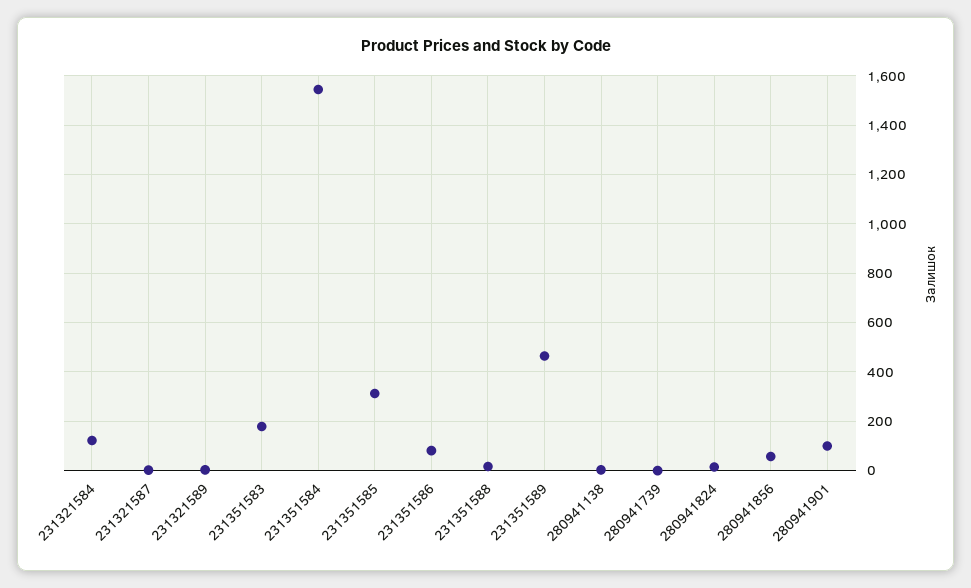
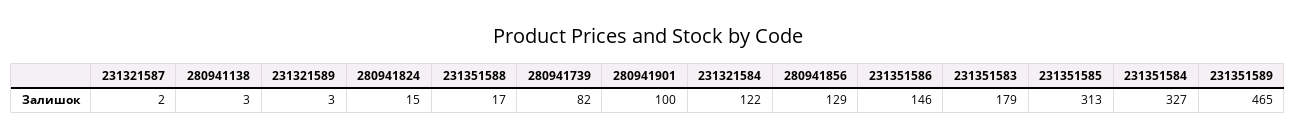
  {
    "231321584": 122,
    "231321587": 2,
    "231321589": 3,
    "231351583": 179,
-   "231351584": 1550,
+   "231351584": 327,
    "231351585": 313,
-   "231351586": 75,
+   "231351586": 146,
    "231351588": 17,
    "231351589": 465,
    "280941138": 3,
-   "280941739": 0,
+   "280941739": 82,
    "280941824": 15,
-   "280941856": 50,
+   "280941856": 129,
    "280941901": 100
  }

